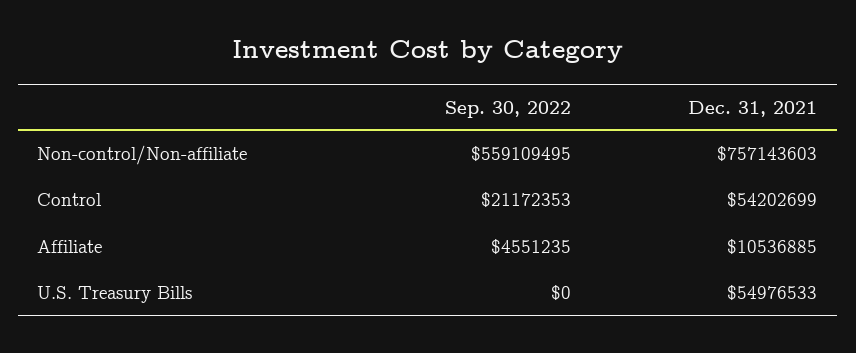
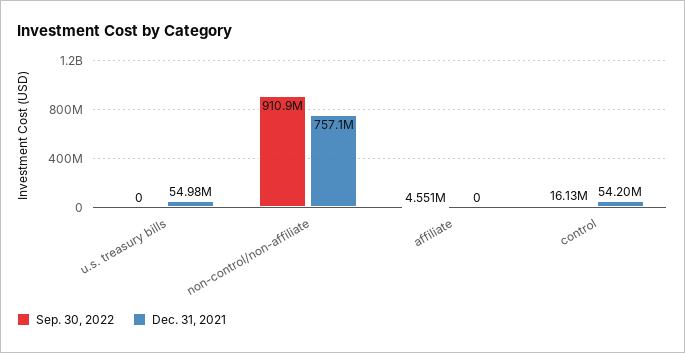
  {
    "Sep. 30, 2022": {
-     "Non-control/Non-affiliate": 559109495,
+     "Non-control/Non-affiliate": 910900000,
-     "Control": 21172353,
+     "Control": 16130000,
      "Affiliate": 4551235,
      "U.S. Treasury Bills": 0
    },
    "Dec. 31, 2021": {
      "Non-control/Non-affiliate": 757143603,
      "Control": 54202699,
-     "Affiliate": 10536885,
+     "Affiliate": 0,
      "U.S. Treasury Bills": 54976533
    }
  }

